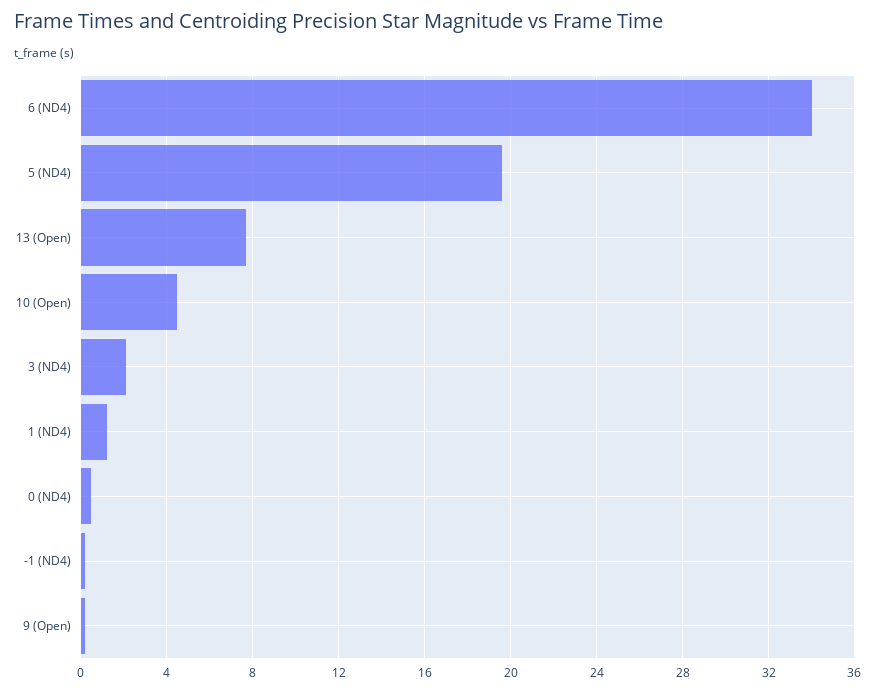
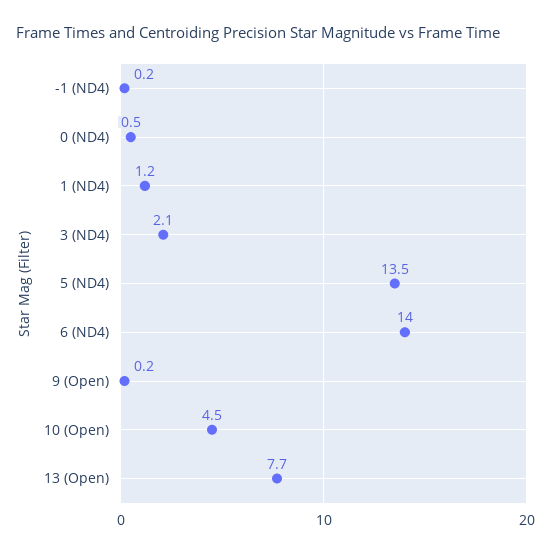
  {
-   "6 (ND4)": 34,
+   "6 (ND4)": 14,
-   "5 (ND4)": 19.5,
+   "5 (ND4)": 13.5,
    "13 (Open)": 7.7,
    "10 (Open)": 4.5,
    "3 (ND4)": 2.1,
    "1 (ND4)": 1.2,
    "0 (ND4)": 0.5,
    "-1 (ND4)": 0.2,
    "9 (Open)": 0.2
  }

